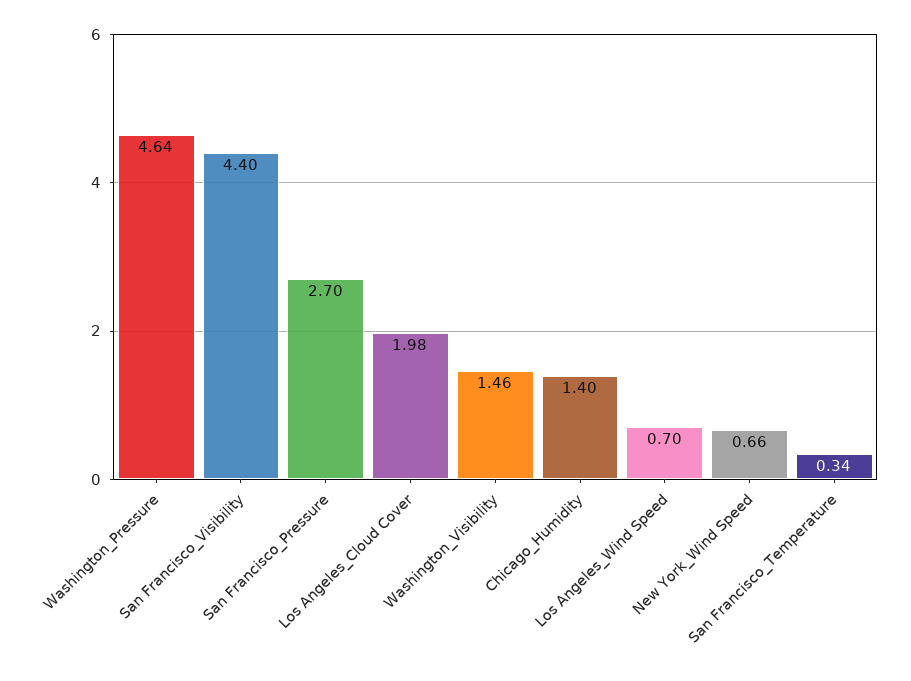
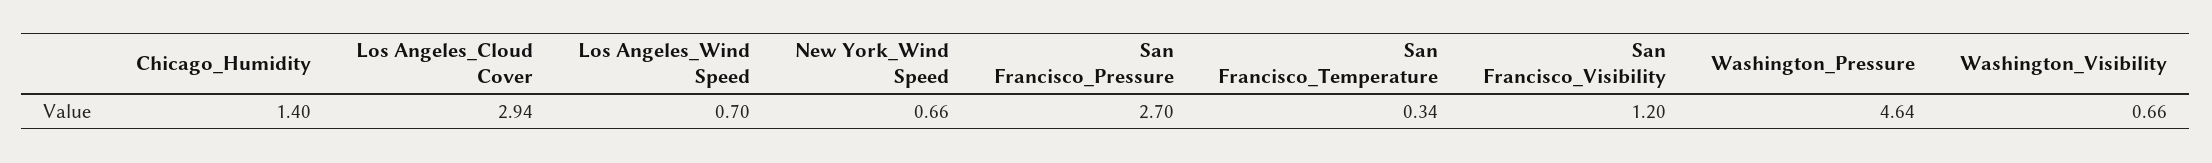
  {
    "Washington_Pressure": 4.64,
-   "San Francisco_Visibility": 4.4,
+   "San Francisco_Visibility": 1.2,
    "San Francisco_Pressure": 2.7,
-   "Los Angeles_Cloud Cover": 1.98,
+   "Los Angeles_Cloud Cover": 2.94,
-   "Washington_Visibility": 1.46,
+   "Washington_Visibility": 0.66,
    "Chicago_Humidity": 1.4,
    "Los Angeles_Wind Speed": 0.7,
    "New York_Wind Speed": 0.66,
    "San Francisco_Temperature": 0.34
  }

